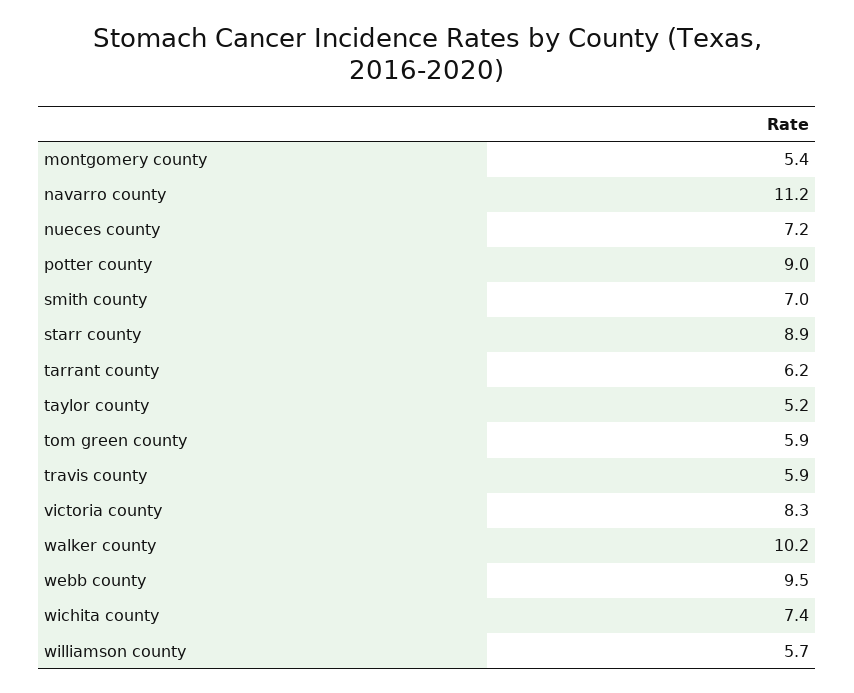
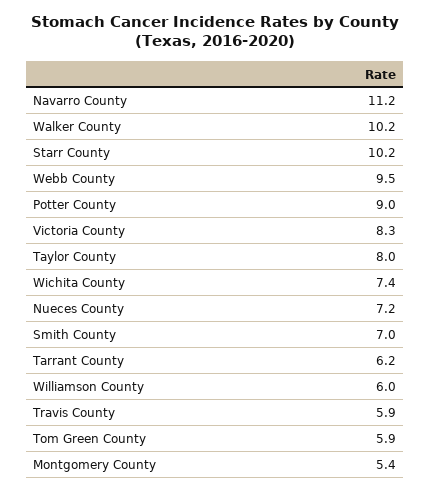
  {
    "montgomery county": 5.4,
    "navarro county": 11.2,
    "nueces county": 7.2,
    "potter county": 9,
    "smith county": 7,
-   "starr county": 8.9,
+   "starr county": 10.2,
    "tarrant county": 6.2,
-   "taylor county": 5.2,
+   "taylor county": 8,
    "tom green county": 5.9,
    "travis county": 5.9,
    "victoria county": 8.3,
    "walker county": 10.2,
    "webb county": 9.5,
    "wichita county": 7.4,
-   "williamson county": 5.7
+   "williamson county": 6
  }

